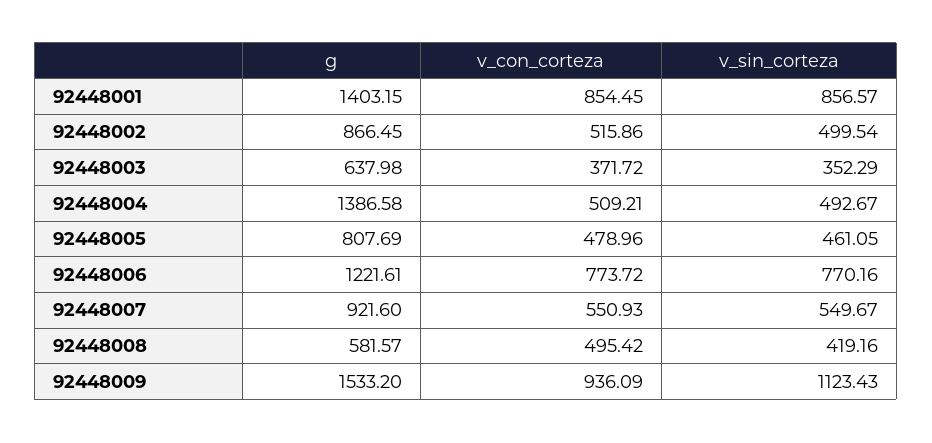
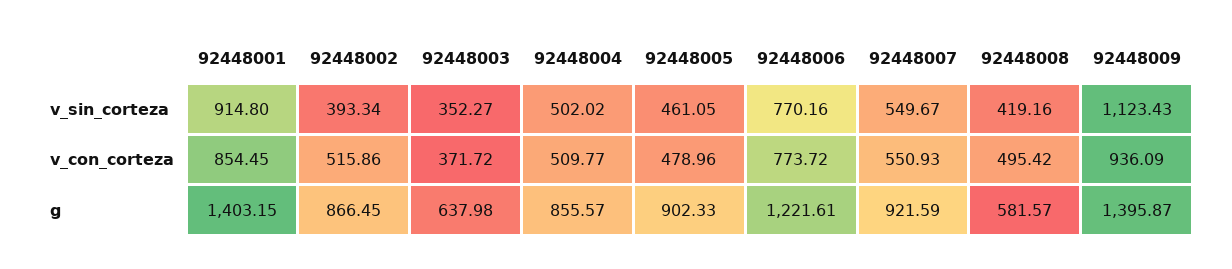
  {
    "g": {
      "92448001": 1403.15,
      "92448002": 866.45,
      "92448003": 637.98,
-     "92448004": 1386.58,
+     "92448004": 855.57,
-     "92448005": 807.69,
+     "92448005": 902.33,
      "92448006": 1221.61,
-     "92448007": 921.6,
+     "92448007": 921.59,
      "92448008": 581.57,
-     "92448009": 1533.2
+     "92448009": 1395.87
    },
    "v_con_corteza": {
      "92448001": 854.45,
      "92448002": 515.86,
      "92448003": 371.72,
-     "92448004": 509.21,
+     "92448004": 509.77,
      "92448005": 478.96,
      "92448006": 773.72,
      "92448007": 550.93,
      "92448008": 495.42,
      "92448009": 936.09
    },
    "v_sin_corteza": {
-     "92448001": 856.57,
+     "92448001": 914.8,
-     "92448002": 499.54,
+     "92448002": 393.34,
-     "92448003": 352.29,
+     "92448003": 352.27,
-     "92448004": 492.67,
+     "92448004": 502.02,
      "92448005": 461.05,
      "92448006": 770.16,
      "92448007": 549.67,
      "92448008": 419.16,
      "92448009": 1123.43
    }
  }

